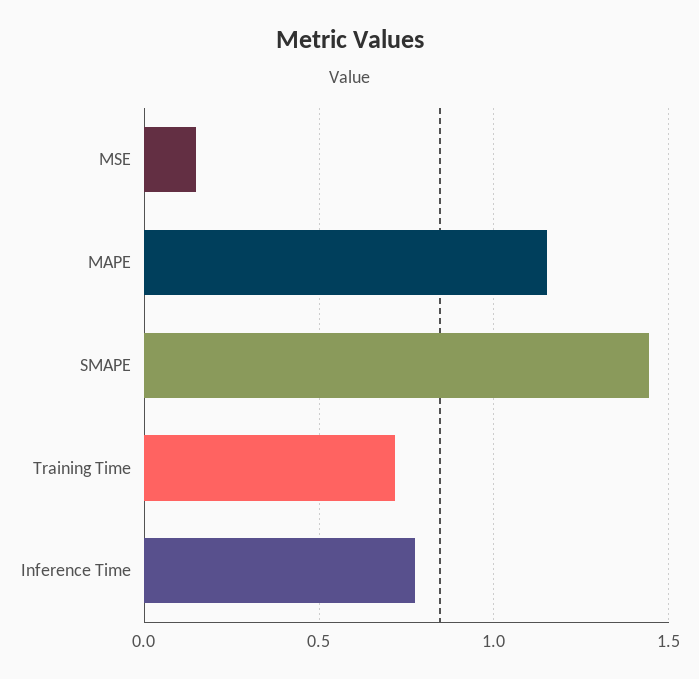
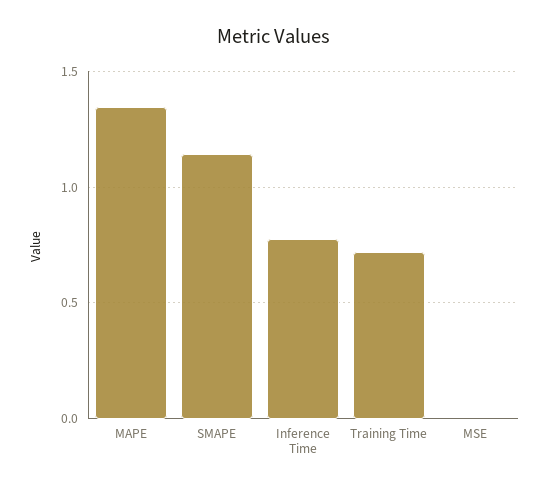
  {
-   "MSE": 0.15,
+   "MSE": 0,
-   "MAPE": 1.15,
+   "MAPE": 1.35,
-   "SMAPE": 1.45,
+   "SMAPE": 1.15,
    "Training Time": 0.7,
    "Inference Time": 0.8
  }

